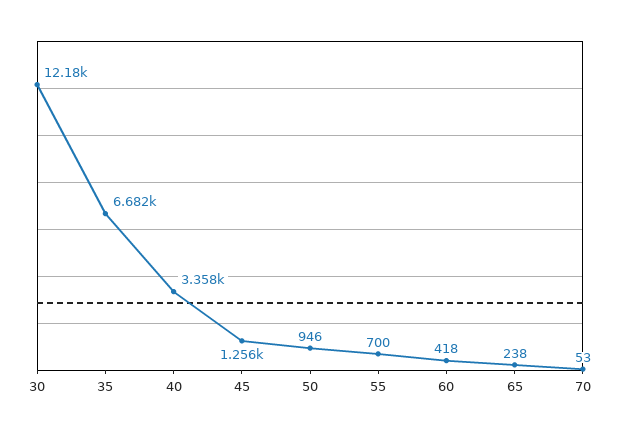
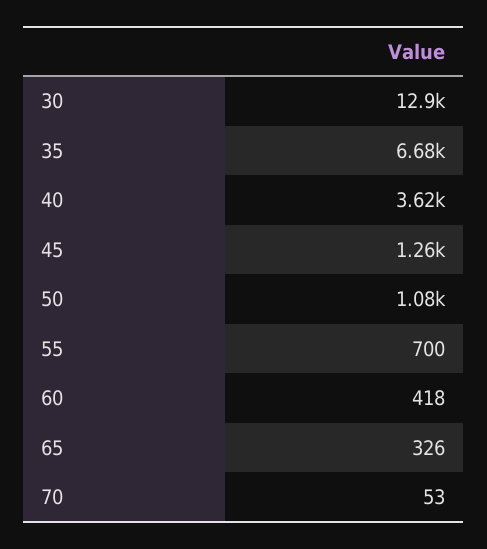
  {
-   "30": 12180,
+   "30": 12900,
    "35": 6682,
-   "40": 3358,
+   "40": 3620,
    "45": 1256,
-   "50": 946,
+   "50": 1080,
    "55": 700,
    "60": 418,
-   "65": 238,
+   "65": 326,
    "70": 53
  }

